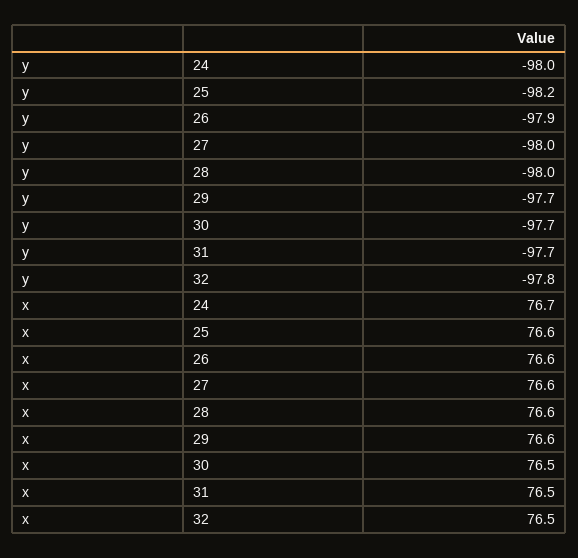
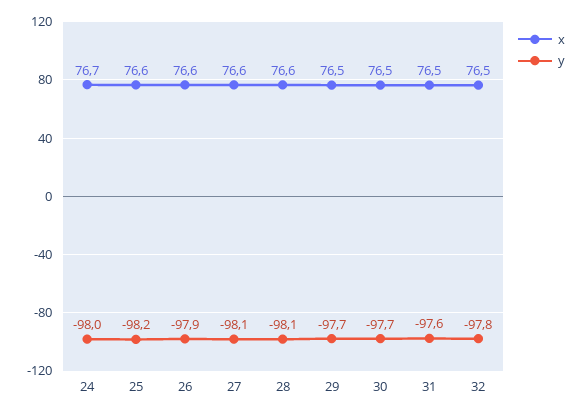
  {
    "y": {
      "24": -98,
      "25": -98.2,
      "26": -97.9,
-     "27": -98,
+     "27": -98.1,
-     "28": -98,
+     "28": -98.1,
      "29": -97.7,
      "30": -97.7,
-     "31": -97.7,
+     "31": -97.6,
      "32": -97.8
    },
    "x": {
      "24": 76.7,
      "25": 76.6,
      "26": 76.6,
      "27": 76.6,
      "28": 76.6,
-     "29": 76.6,
+     "29": 76.5,
      "30": 76.5,
      "31": 76.5,
      "32": 76.5
    }
  }

